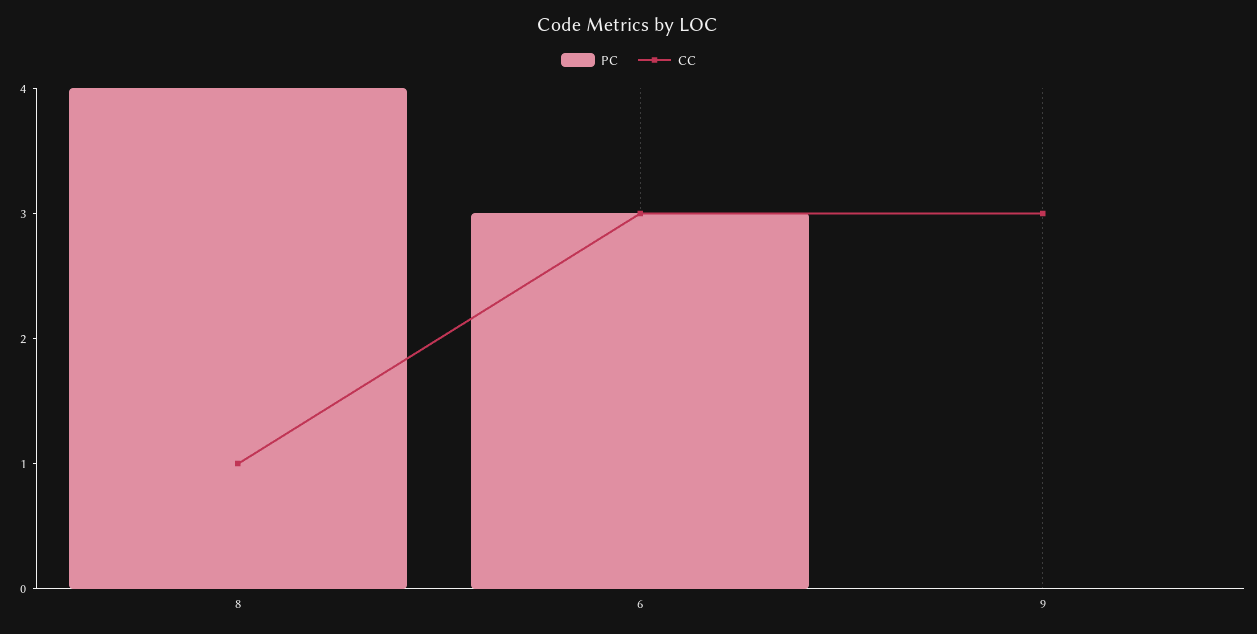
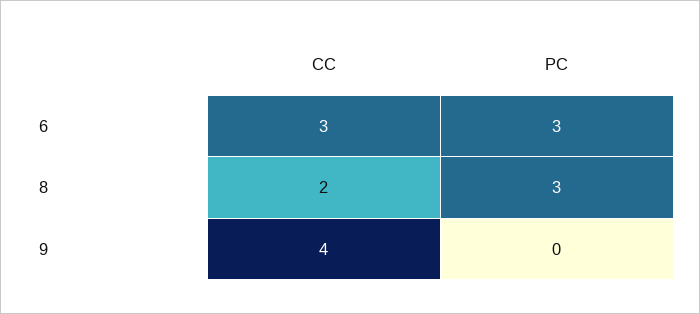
  {
    "PC": {
-     "8": 4,
+     "8": 3,
      "6": 3,
      "9": 0
    },
    "CC": {
-     "8": 1,
+     "8": 2,
      "6": 3,
-     "9": 3
+     "9": 4
    }
  }

